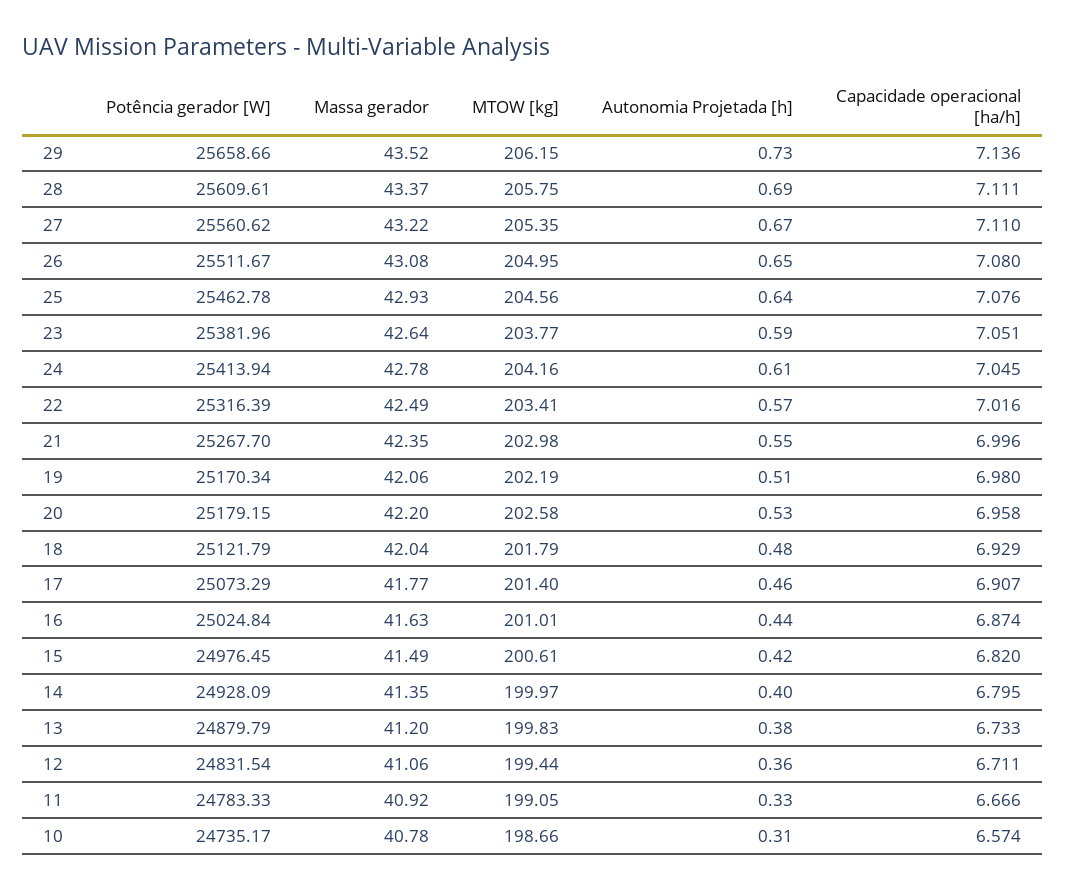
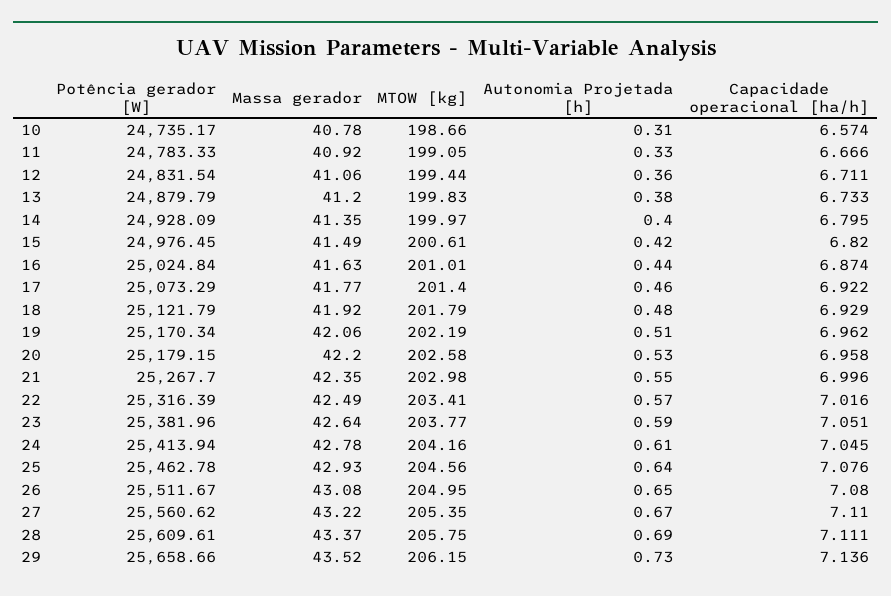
  {
    "Potência gerador [W]": {
      "29": 25658.66,
      "28": 25609.61,
      "27": 25560.62,
      "26": 25511.67,
      "25": 25462.78,
      "23": 25381.96,
      "24": 25413.94,
      "22": 25316.39,
      "21": 25267.7,
      "19": 25170.34,
      "20": 25179.15,
      "18": 25121.79,
      "17": 25073.29,
      "16": 25024.84,
      "15": 24976.45,
      "14": 24928.09,
      "13": 24879.79,
      "12": 24831.54,
      "11": 24783.33,
      "10": 24735.17
    },
    "Massa gerador": {
      "29": 43.52,
      "28": 43.37,
      "27": 43.22,
      "26": 43.08,
      "25": 42.93,
      "23": 42.64,
      "24": 42.78,
      "22": 42.49,
      "21": 42.35,
      "19": 42.06,
      "20": 42.2,
-     "18": 42.04,
+     "18": 41.92,
      "17": 41.77,
      "16": 41.63,
      "15": 41.49,
      "14": 41.35,
      "13": 41.2,
      "12": 41.06,
      "11": 40.92,
      "10": 40.78
    },
    "MTOW [kg]": {
      "29": 206.15,
      "28": 205.75,
      "27": 205.35,
      "26": 204.95,
      "25": 204.56,
      "23": 203.77,
      "24": 204.16,
      "22": 203.41,
      "21": 202.98,
      "19": 202.19,
      "20": 202.58,
      "18": 201.79,
      "17": 201.4,
      "16": 201.01,
      "15": 200.61,
      "14": 199.97,
      "13": 199.83,
      "12": 199.44,
      "11": 199.05,
      "10": 198.66
    },
    "Autonomia Projetada [h]": {
      "29": 0.73,
      "28": 0.69,
      "27": 0.67,
      "26": 0.65,
      "25": 0.64,
      "23": 0.59,
      "24": 0.61,
      "22": 0.57,
      "21": 0.55,
      "19": 0.51,
      "20": 0.53,
      "18": 0.48,
      "17": 0.46,
      "16": 0.44,
      "15": 0.42,
      "14": 0.4,
      "13": 0.38,
      "12": 0.36,
      "11": 0.33,
      "10": 0.31
    },
    "Capacidade operacional [ha/h]": {
      "29": 7.136,
      "28": 7.111,
      "27": 7.11,
      "26": 7.08,
      "25": 7.076,
      "23": 7.051,
      "24": 7.045,
      "22": 7.016,
      "21": 6.996,
-     "19": 6.98,
+     "19": 6.962,
      "20": 6.958,
      "18": 6.929,
-     "17": 6.907,
+     "17": 6.922,
      "16": 6.874,
      "15": 6.82,
      "14": 6.795,
      "13": 6.733,
      "12": 6.711,
      "11": 6.666,
      "10": 6.574
    }
  }

